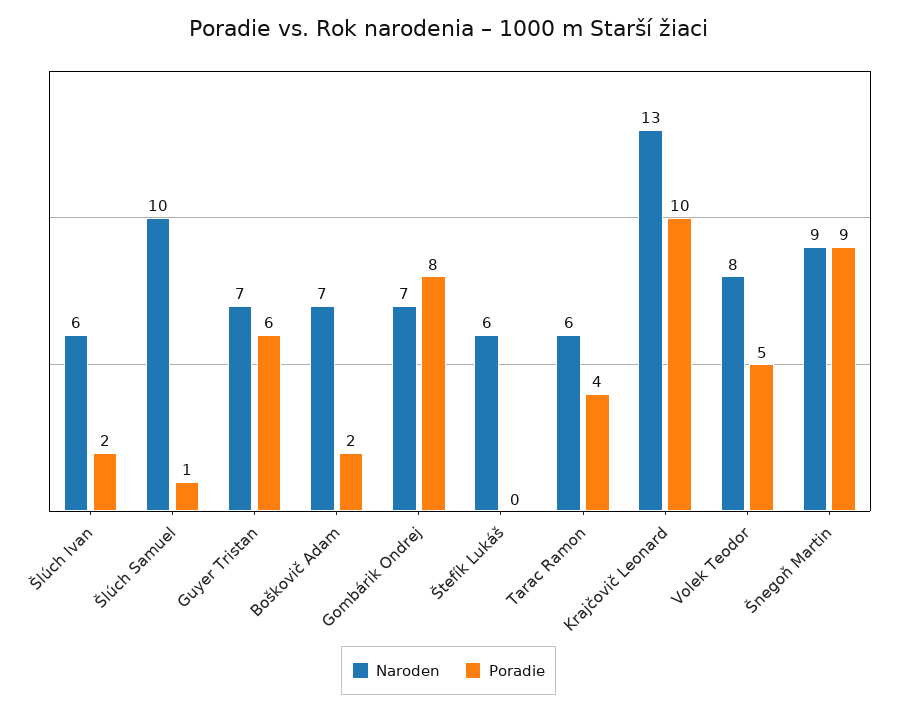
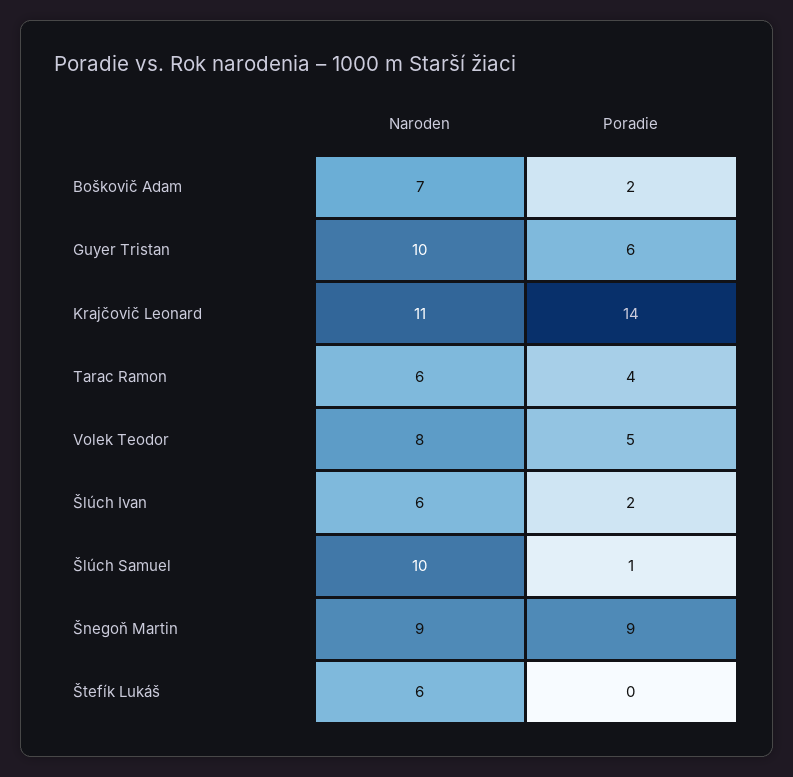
  {
    "Naroden": {
      "Šlúch Ivan": 6,
      "Šlúch Samuel": 10,
-     "Guyer Tristan": 7,
+     "Guyer Tristan": 10,
      "Boškovič Adam": 7,
-     "Gombárik Ondrej": 7,
      "Štefík Lukáš": 6,
      "Tarac Ramon": 6,
-     "Krajčovič Leonard": 13,
+     "Krajčovič Leonard": 11,
      "Volek Teodor": 8,
      "Šnegoň Martin": 9
    },
    "Poradie": {
      "Šlúch Ivan": 2,
      "Šlúch Samuel": 1,
      "Guyer Tristan": 6,
      "Boškovič Adam": 2,
-     "Gombárik Ondrej": 8,
      "Štefík Lukáš": 0,
      "Tarac Ramon": 4,
-     "Krajčovič Leonard": 10,
+     "Krajčovič Leonard": 14,
      "Volek Teodor": 5,
      "Šnegoň Martin": 9
    }
  }

